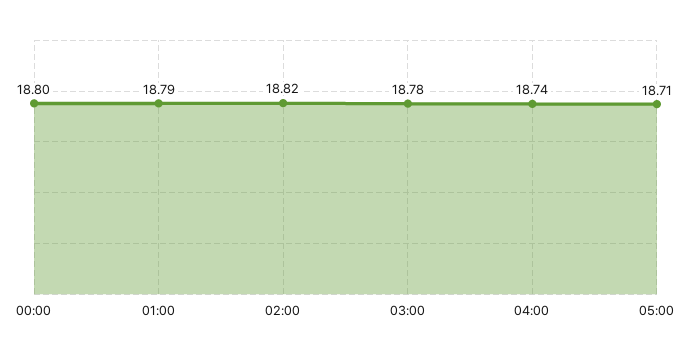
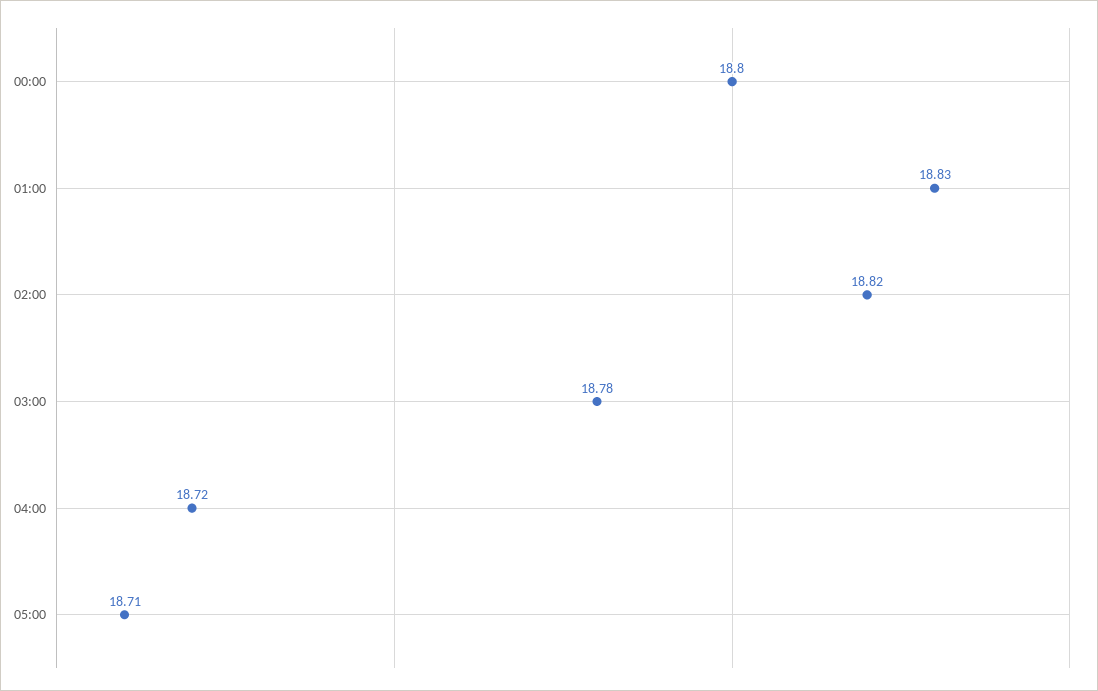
  {
    "00:00": 18.8,
-   "01:00": 18.79,
+   "01:00": 18.83,
    "02:00": 18.82,
    "03:00": 18.78,
-   "04:00": 18.74,
+   "04:00": 18.72,
    "05:00": 18.71
  }

